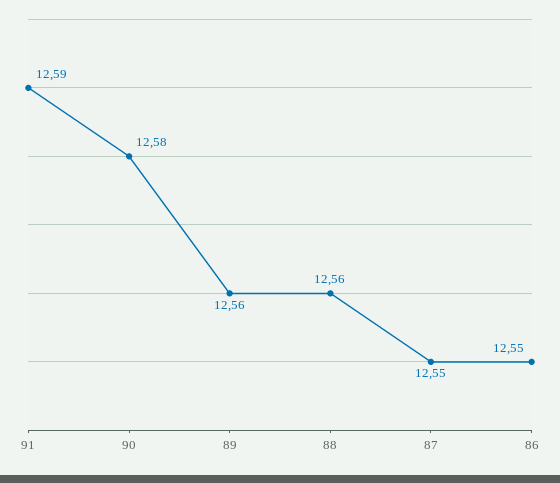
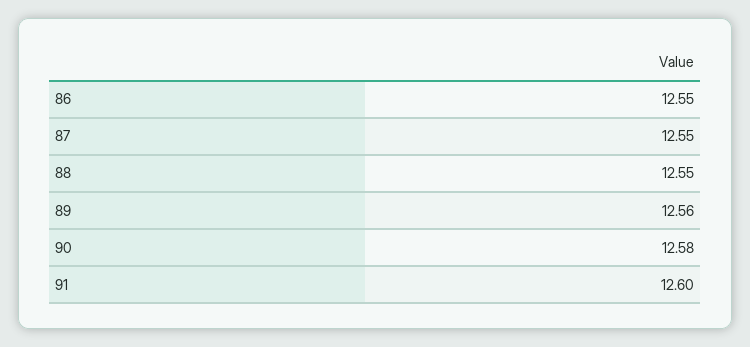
  {
-   "91": 12.59,
+   "91": 12.6,
    "90": 12.58,
    "89": 12.56,
-   "88": 12.56,
+   "88": 12.55,
    "87": 12.55,
    "86": 12.55
  }

